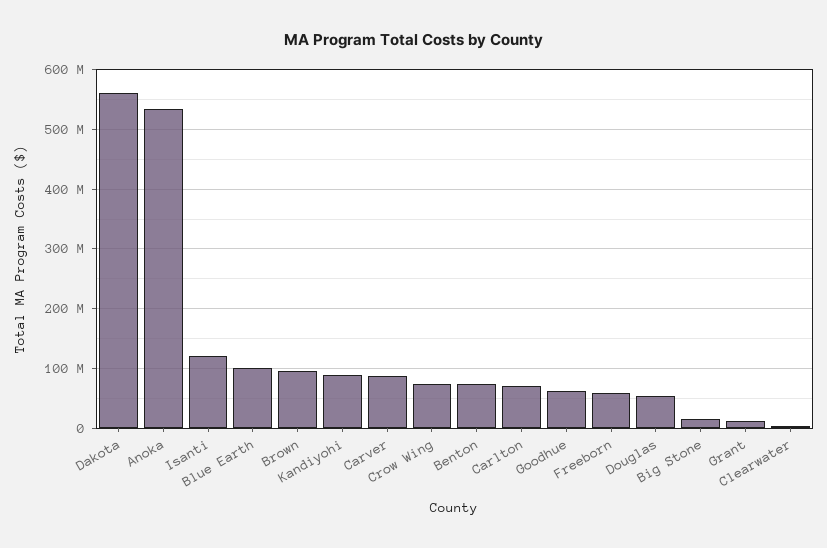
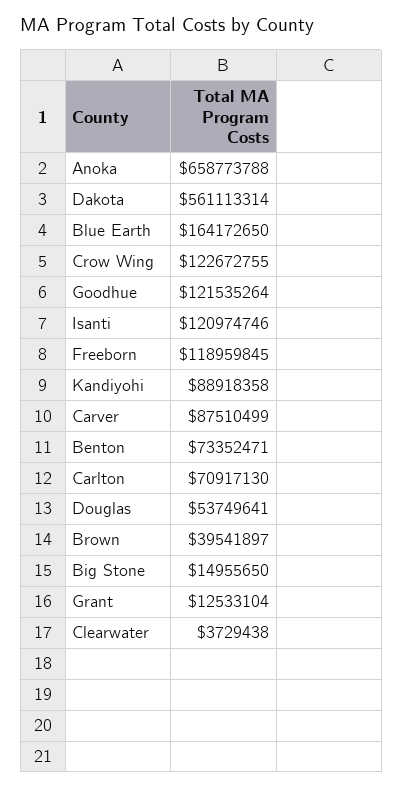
  {
    "Dakota": 561113314,
-   "Anoka": 540000000,
+   "Anoka": 658773788,
    "Isanti": 120974746,
-   "Blue Earth": 100000000,
+   "Blue Earth": 164172650,
-   "Brown": 100000000,
+   "Brown": 39541897,
    "Kandiyohi": 88918358,
    "Carver": 87510499,
-   "Crow Wing": 80000000,
+   "Crow Wing": 122672755,
    "Benton": 73352471,
    "Carlton": 70917130,
-   "Goodhue": 60000000,
+   "Goodhue": 121535264,
-   "Freeborn": 60000000,
+   "Freeborn": 118959845,
    "Douglas": 53749641,
    "Big Stone": 14955650,
    "Grant": 12533104,
    "Clearwater": 3729438
  }

